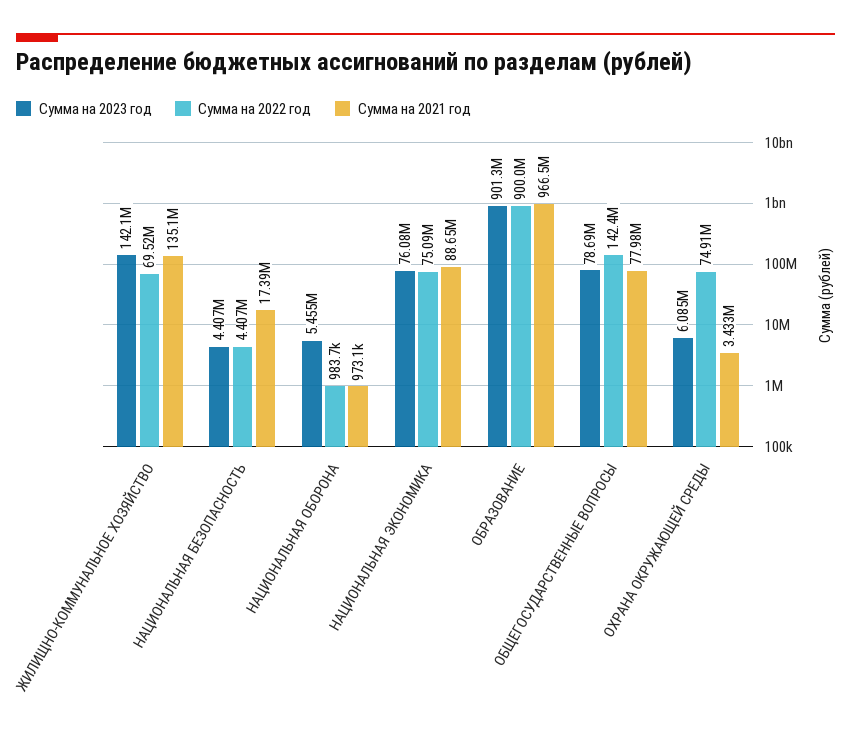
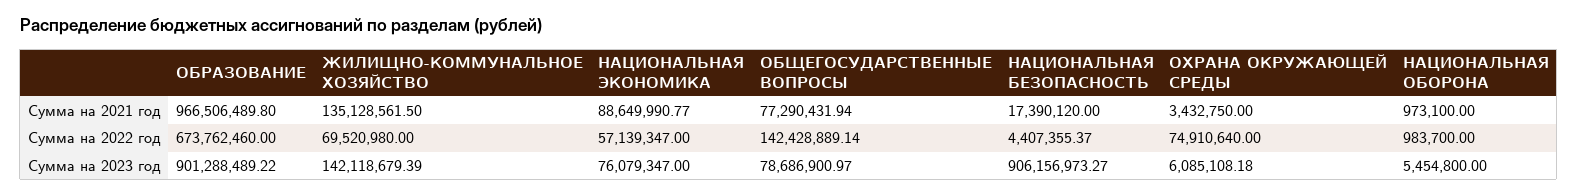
  {
    "Сумма на 2023 год": {
      "ЖИЛИЩНО-КОММУНАЛЬНОЕ ХОЗЯЙСТВО": 142118679.39,
-     "НАЦИОНАЛЬНАЯ БЕЗОПАСНОСТЬ": 4407000,
+     "НАЦИОНАЛЬНАЯ БЕЗОПАСНОСТЬ": 906156973.27,
      "НАЦИОНАЛЬНАЯ ОБОРОНА": 5454800,
      "НАЦИОНАЛЬНАЯ ЭКОНОМИКА": 76079347,
      "ОБРАЗОВАНИЕ": 901288489.22,
      "ОБЩЕГОСУДАРСТВЕННЫЕ ВОПРОСЫ": 78686900.97,
      "ОХРАНА ОКРУЖАЮЩЕЙ СРЕДЫ": 6085108.18
    },
    "Сумма на 2022 год": {
      "ЖИЛИЩНО-КОММУНАЛЬНОЕ ХОЗЯЙСТВО": 69520980,
      "НАЦИОНАЛЬНАЯ БЕЗОПАСНОСТЬ": 4407355.37,
      "НАЦИОНАЛЬНАЯ ОБОРОНА": 983700,
-     "НАЦИОНАЛЬНАЯ ЭКОНОМИКА": 75090000,
+     "НАЦИОНАЛЬНАЯ ЭКОНОМИКА": 57139347,
-     "ОБРАЗОВАНИЕ": 900000000,
+     "ОБРАЗОВАНИЕ": 673762460,
      "ОБЩЕГОСУДАРСТВЕННЫЕ ВОПРОСЫ": 142428889.14,
      "ОХРАНА ОКРУЖАЮЩЕЙ СРЕДЫ": 74910640
    },
    "Сумма на 2021 год": {
      "ЖИЛИЩНО-КОММУНАЛЬНОЕ ХОЗЯЙСТВО": 135128561.5,
      "НАЦИОНАЛЬНАЯ БЕЗОПАСНОСТЬ": 17390120,
      "НАЦИОНАЛЬНАЯ ОБОРОНА": 973100,
      "НАЦИОНАЛЬНАЯ ЭКОНОМИКА": 88649990.77,
      "ОБРАЗОВАНИЕ": 966506489.8,
-     "ОБЩЕГОСУДАРСТВЕННЫЕ ВОПРОСЫ": 77980000,
+     "ОБЩЕГОСУДАРСТВЕННЫЕ ВОПРОСЫ": 77290431.94,
      "ОХРАНА ОКРУЖАЮЩЕЙ СРЕДЫ": 3432750
    }
  }

